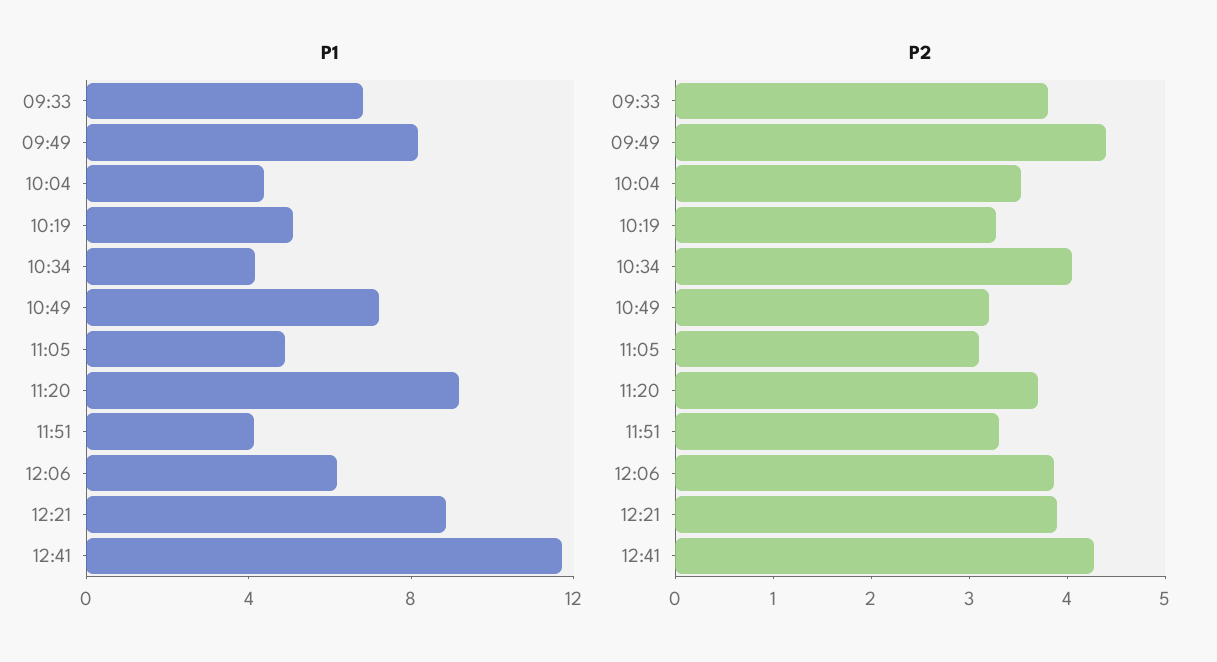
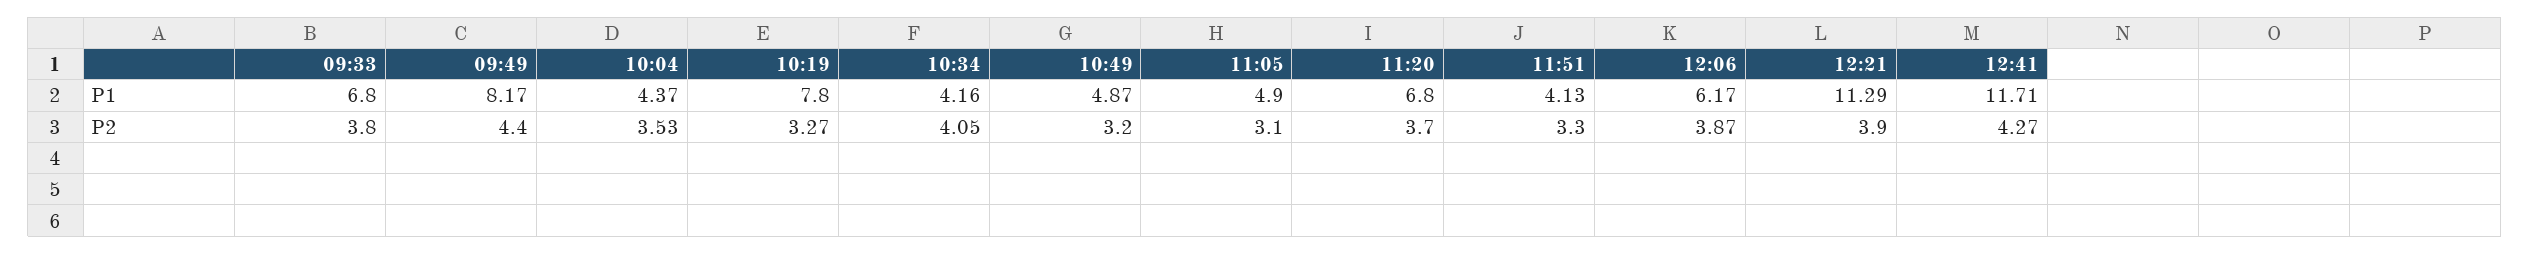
  {
    "P1": {
      "09:33": 6.8,
      "09:49": 8.17,
      "10:04": 4.37,
-     "10:19": 5,
+     "10:19": 7.8,
      "10:34": 4.16,
-     "10:49": 7,
+     "10:49": 4.87,
      "11:05": 4.9,
-     "11:20": 9,
+     "11:20": 6.8,
      "11:51": 4.13,
      "12:06": 6.17,
-     "12:21": 9,
+     "12:21": 11.29,
      "12:41": 11.71
    },
    "P2": {
      "09:33": 3.8,
      "09:49": 4.4,
      "10:04": 3.53,
      "10:19": 3.27,
      "10:34": 4.05,
      "10:49": 3.2,
      "11:05": 3.1,
      "11:20": 3.7,
      "11:51": 3.3,
      "12:06": 3.87,
      "12:21": 3.9,
      "12:41": 4.27
    }
  }

